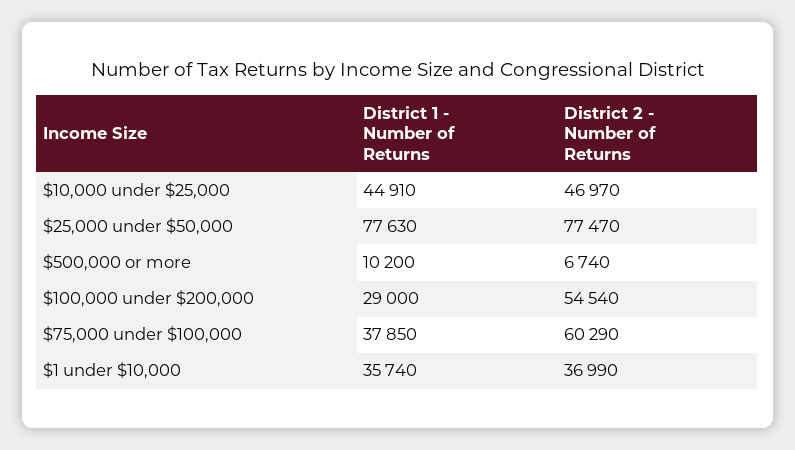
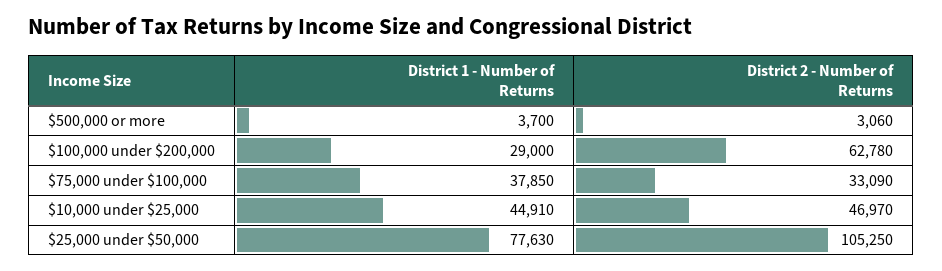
  {
    "District 1 - Number of Returns": {
      "$10,000 under $25,000": 44910,
      "$25,000 under $50,000": 77630,
-     "$500,000 or more": 10200,
+     "$500,000 or more": 3700,
      "$100,000 under $200,000": 29000,
-     "$75,000 under $100,000": 37850,
+     "$75,000 under $100,000": 37850
-     "$1 under $10,000": 35740
    },
    "District 2 - Number of Returns": {
      "$10,000 under $25,000": 46970,
-     "$25,000 under $50,000": 77470,
+     "$25,000 under $50,000": 105250,
-     "$500,000 or more": 6740,
+     "$500,000 or more": 3060,
-     "$100,000 under $200,000": 54540,
+     "$100,000 under $200,000": 62780,
-     "$75,000 under $100,000": 60290,
+     "$75,000 under $100,000": 33090
-     "$1 under $10,000": 36990
    }
  }

